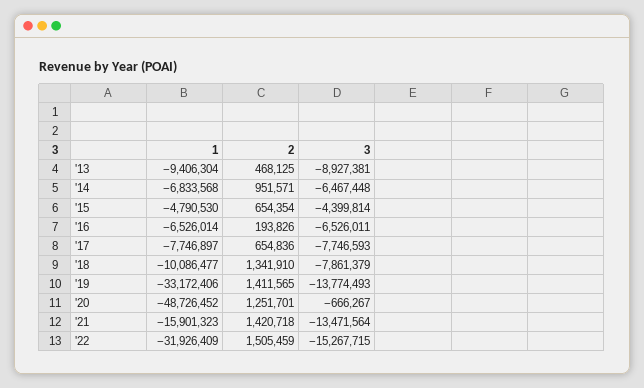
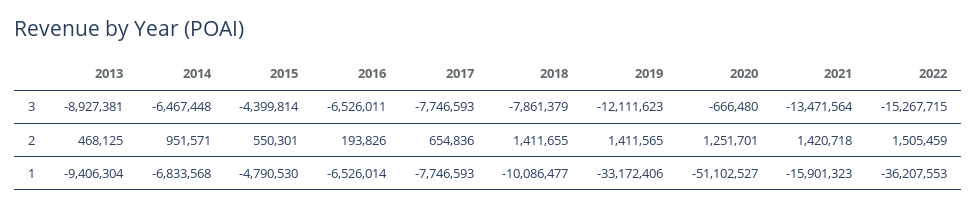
  {
    "1": {
      "'13": -9406304,
      "'14": -6833568,
      "'15": -4790530,
      "'16": -6526014,
-     "'17": -7746897,
+     "'17": -7746593,
      "'18": -10086477,
      "'19": -33172406,
-     "'20": -48726452,
+     "'20": -51102527,
      "'21": -15901323,
-     "'22": -31926409
+     "'22": -36207553
    },
    "2": {
      "'13": 468125,
      "'14": 951571,
-     "'15": 654354,
+     "'15": 550301,
      "'16": 193826,
      "'17": 654836,
-     "'18": 1341910,
+     "'18": 1411655,
      "'19": 1411565,
      "'20": 1251701,
      "'21": 1420718,
      "'22": 1505459
    },
    "3": {
      "'13": -8927381,
      "'14": -6467448,
      "'15": -4399814,
      "'16": -6526011,
      "'17": -7746593,
      "'18": -7861379,
-     "'19": -13774493,
+     "'19": -12111623,
-     "'20": -666267,
+     "'20": -666480,
      "'21": -13471564,
      "'22": -15267715
    }
  }

